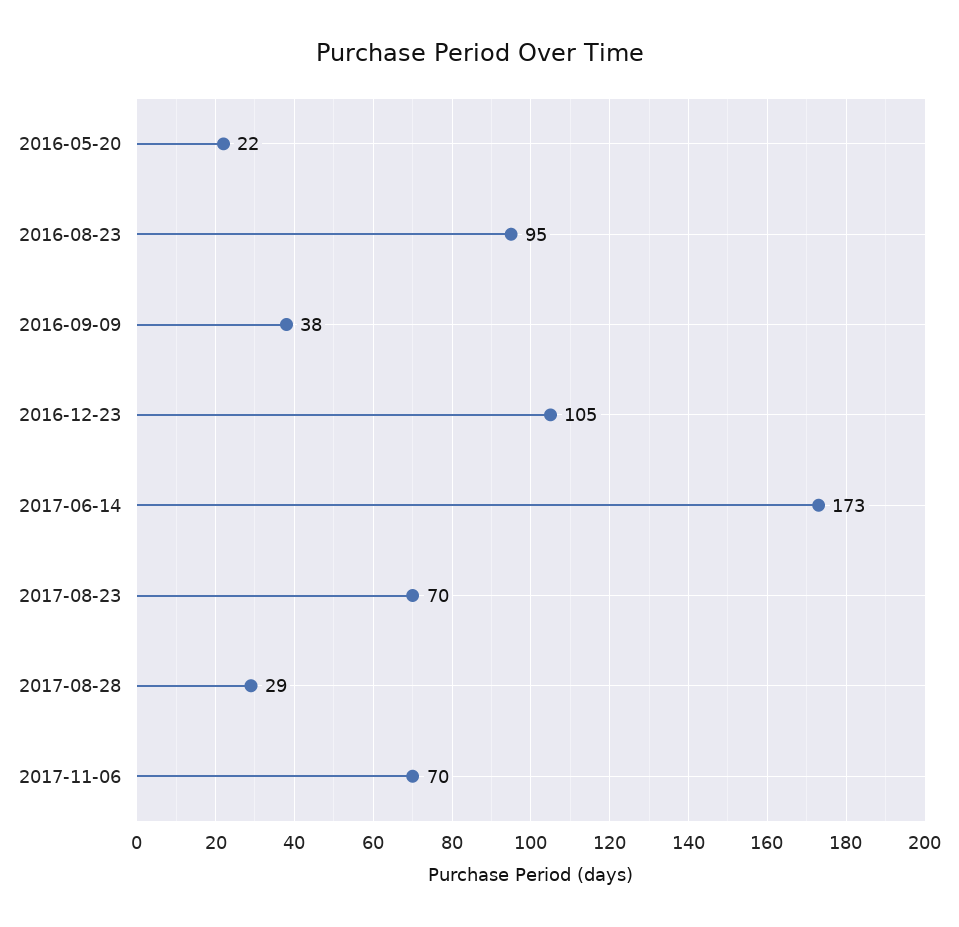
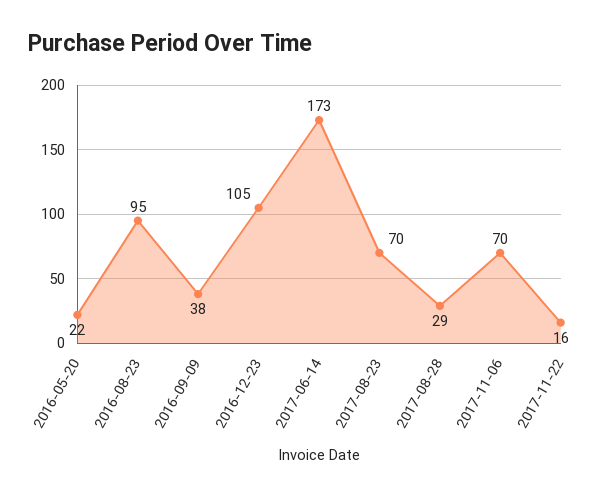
  {
    "2016-05-20": 22,
    "2016-08-23": 95,
    "2016-09-09": 38,
    "2016-12-23": 105,
    "2017-06-14": 173,
    "2017-08-23": 70,
    "2017-08-28": 29,
-   "2017-11-06": 70
+   "2017-11-06": 70,
+   "2017-11-22": 16
  }

